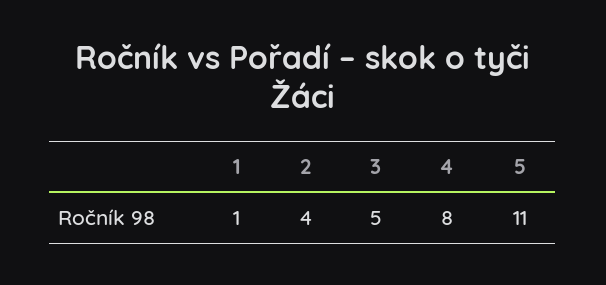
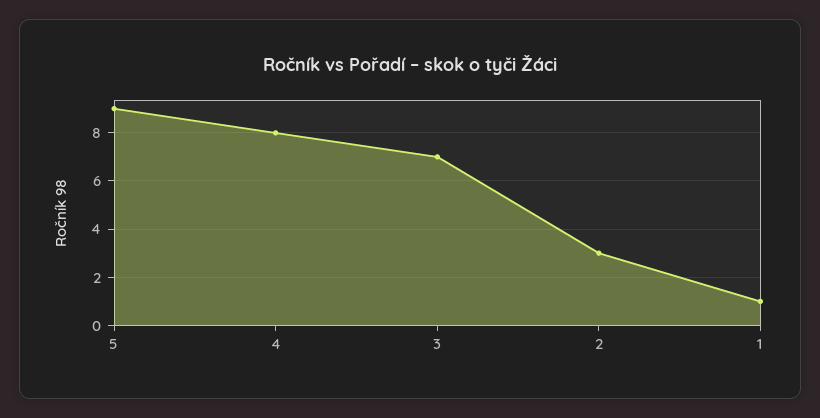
  {
    "1": 1,
-   "2": 4,
+   "2": 3,
-   "3": 5,
+   "3": 7,
    "4": 8,
-   "5": 11
+   "5": 9
  }

